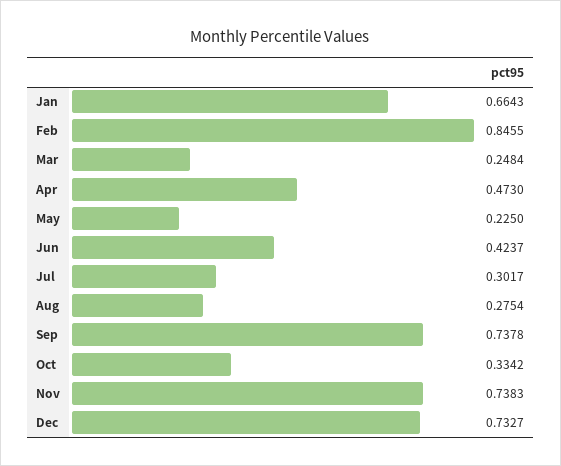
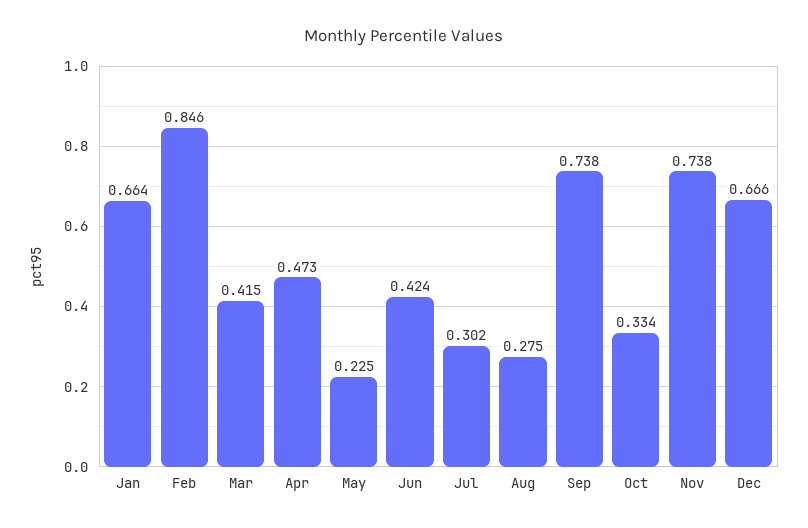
  {
    "Jan": 0.6643,
    "Feb": 0.8455,
-   "Mar": 0.2484,
+   "Mar": 0.415,
    "Apr": 0.473,
    "May": 0.225,
    "Jun": 0.4237,
    "Jul": 0.3017,
    "Aug": 0.2754,
    "Sep": 0.7378,
    "Oct": 0.3342,
    "Nov": 0.7383,
-   "Dec": 0.7327
+   "Dec": 0.666
  }

